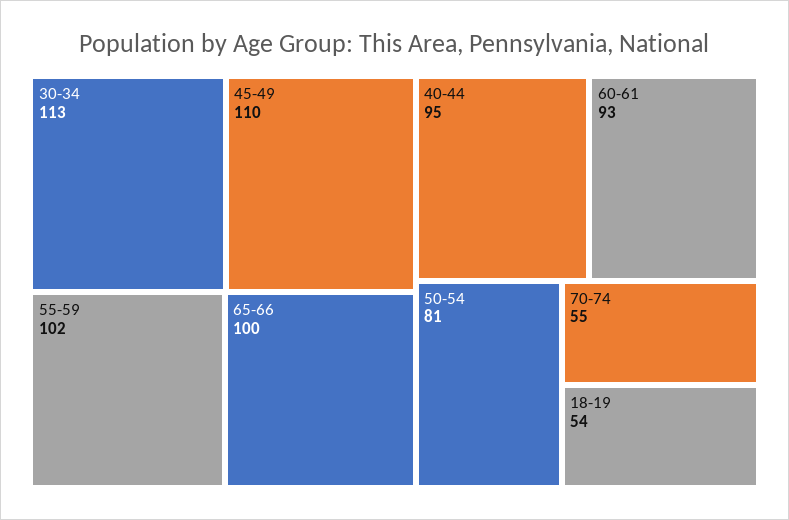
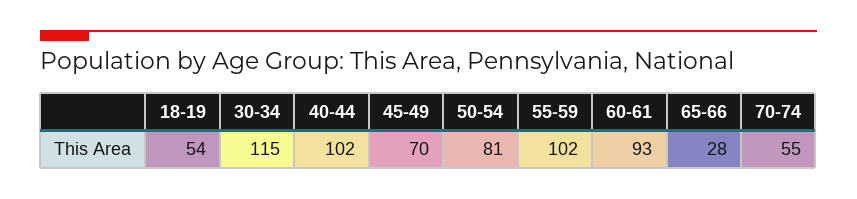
  {
-   "30-34": 113,
+   "30-34": 115,
-   "45-49": 110,
+   "45-49": 70,
    "55-59": 102,
-   "65-66": 100,
+   "65-66": 28,
-   "40-44": 95,
+   "40-44": 102,
    "60-61": 93,
    "50-54": 81,
    "70-74": 55,
    "18-19": 54
  }

